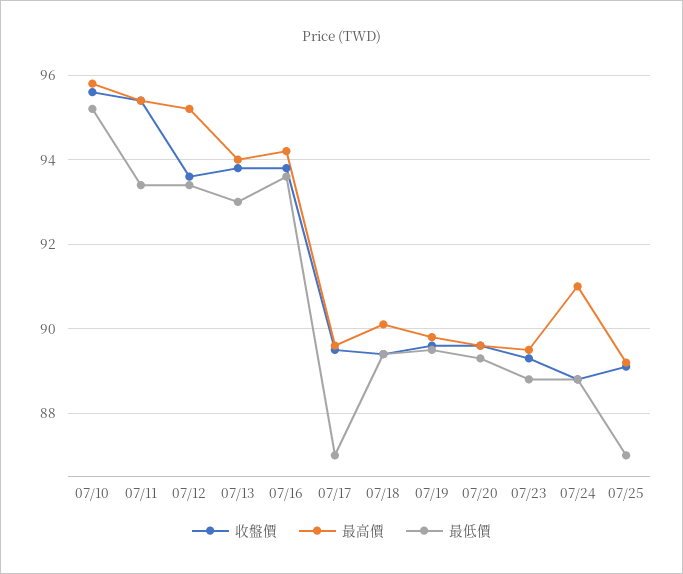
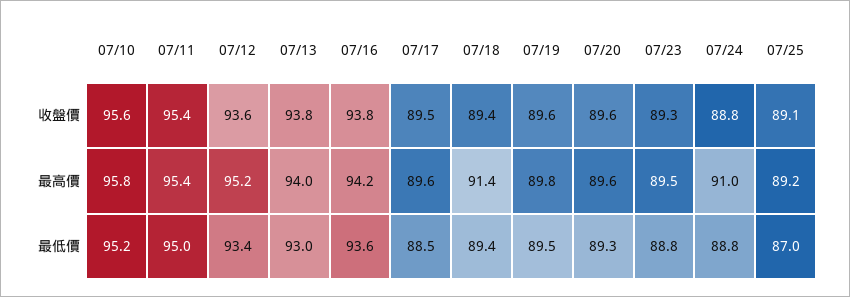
  {
    "收盤價": {
      "07/10": 95.6,
      "07/11": 95.4,
      "07/12": 93.6,
      "07/13": 93.8,
      "07/16": 93.8,
      "07/17": 89.5,
      "07/18": 89.4,
      "07/19": 89.6,
      "07/20": 89.6,
      "07/23": 89.3,
      "07/24": 88.8,
      "07/25": 89.1
    },
    "最高價": {
      "07/10": 95.8,
      "07/11": 95.4,
      "07/12": 95.2,
      "07/13": 94,
      "07/16": 94.2,
      "07/17": 89.6,
-     "07/18": 90,
+     "07/18": 91.4,
      "07/19": 89.8,
      "07/20": 89.6,
      "07/23": 89.5,
      "07/24": 91,
      "07/25": 89.2
    },
    "最低價": {
      "07/10": 95.2,
-     "07/11": 93.5,
+     "07/11": 95,
      "07/12": 93.4,
      "07/13": 93,
      "07/16": 93.6,
-     "07/17": 87,
+     "07/17": 88.5,
      "07/18": 89.4,
      "07/19": 89.5,
      "07/20": 89.3,
      "07/23": 88.8,
      "07/24": 88.8,
      "07/25": 87
    }
  }

